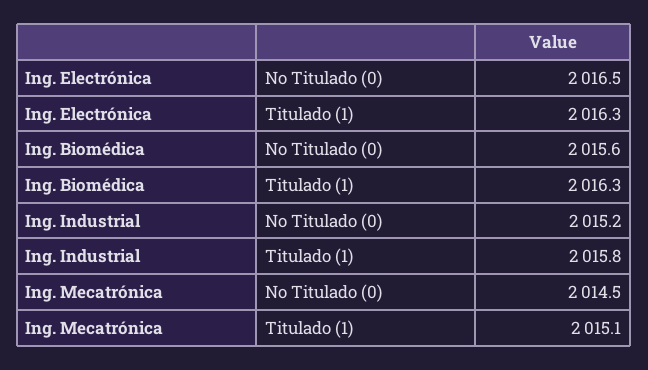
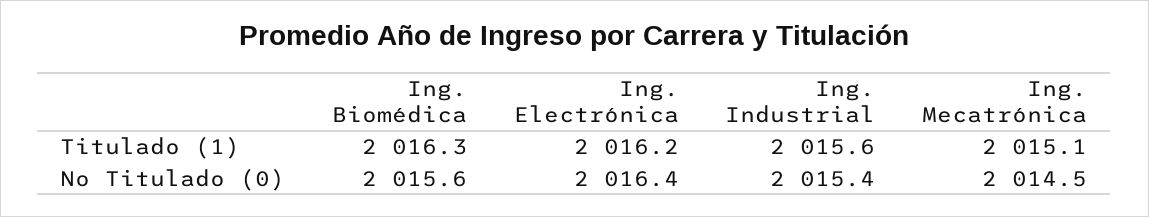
  {
    "Ing. Electrónica": {
-     "No Titulado (0)": 2016.5,
+     "No Titulado (0)": 2016.4,
-     "Titulado (1)": 2016.3
+     "Titulado (1)": 2016.2
    },
    "Ing. Biomédica": {
      "No Titulado (0)": 2015.6,
      "Titulado (1)": 2016.3
    },
    "Ing. Industrial": {
-     "No Titulado (0)": 2015.2,
+     "No Titulado (0)": 2015.4,
-     "Titulado (1)": 2015.8
+     "Titulado (1)": 2015.6
    },
    "Ing. Mecatrónica": {
      "No Titulado (0)": 2014.5,
      "Titulado (1)": 2015.1
    }
  }

